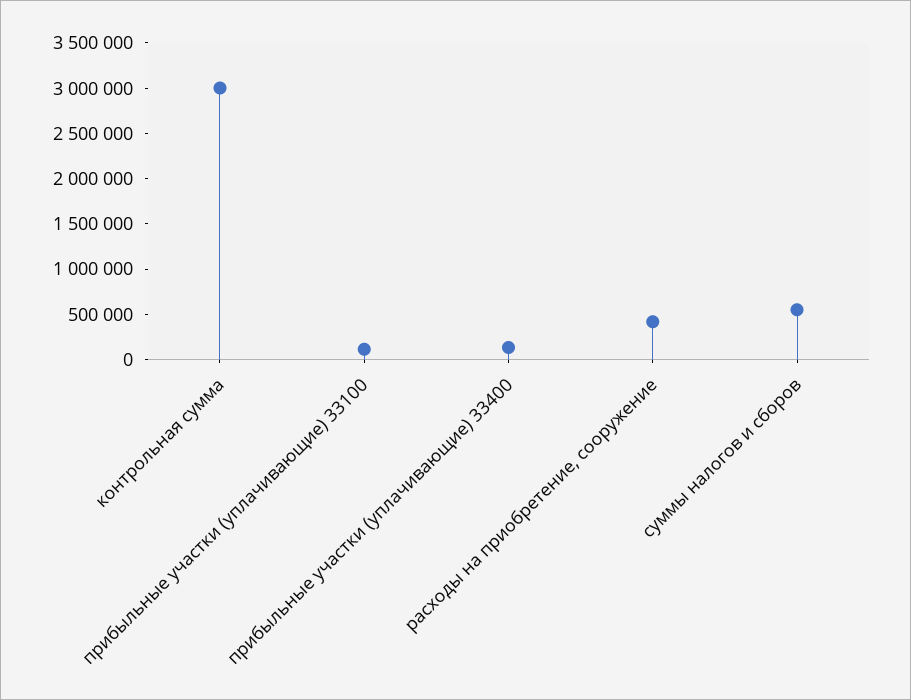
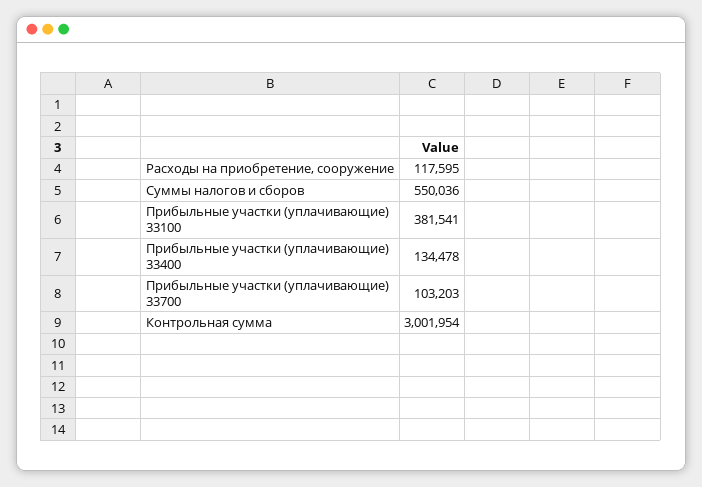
  {
    "контрольная сумма": 3001954,
-   "прибыльные участки (уплачивающие) 33100": 100000,
+   "прибыльные участки (уплачивающие) 33100": 381541,
    "прибыльные участки (уплачивающие) 33400": 134478,
-   "расходы на приобретение, сооружение": 400000,
+   "расходы на приобретение, сооружение": 117595,
-   "суммы налогов и сборов": 550036
+   "суммы налогов и сборов": 550036,
+   "Прибыльные участки (уплачивающие) 33700": 103203
  }

